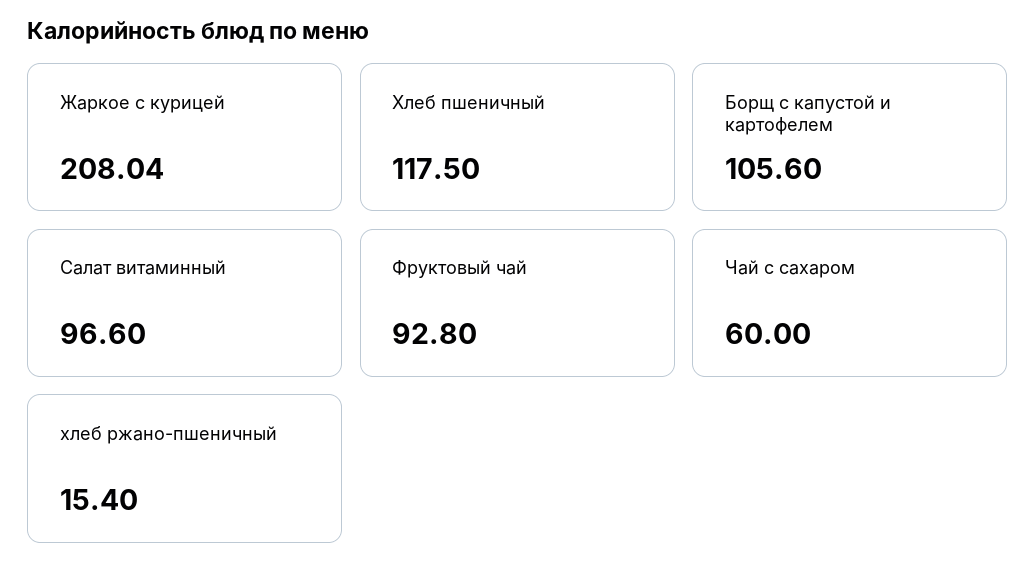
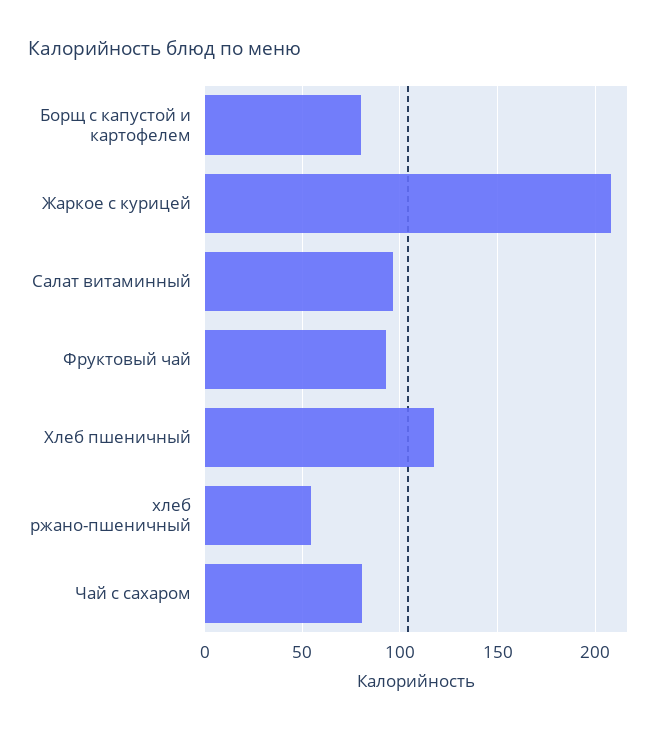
  {
    "Жаркое с курицей": 208.04,
    "Хлеб пшеничный": 117.5,
-   "Борщ с капустой и картофелем": 105.6,
+   "Борщ с капустой и картофелем": 80,
    "Салат витаминный": 96.6,
    "Фруктовый чай": 92.8,
-   "Чай с сахаром": 60,
+   "Чай с сахаром": 80,
-   "хлеб ржано-пшеничный": 15.4
+   "хлеб ржано-пшеничный": 55
  }

